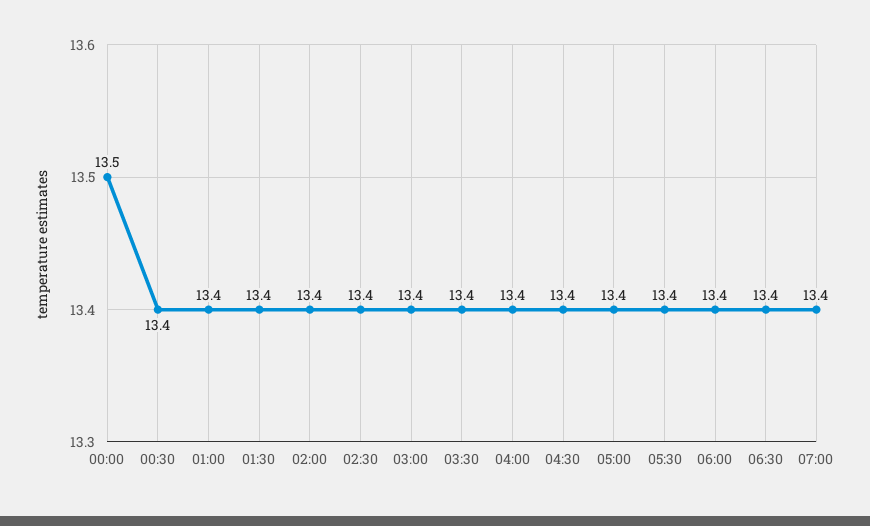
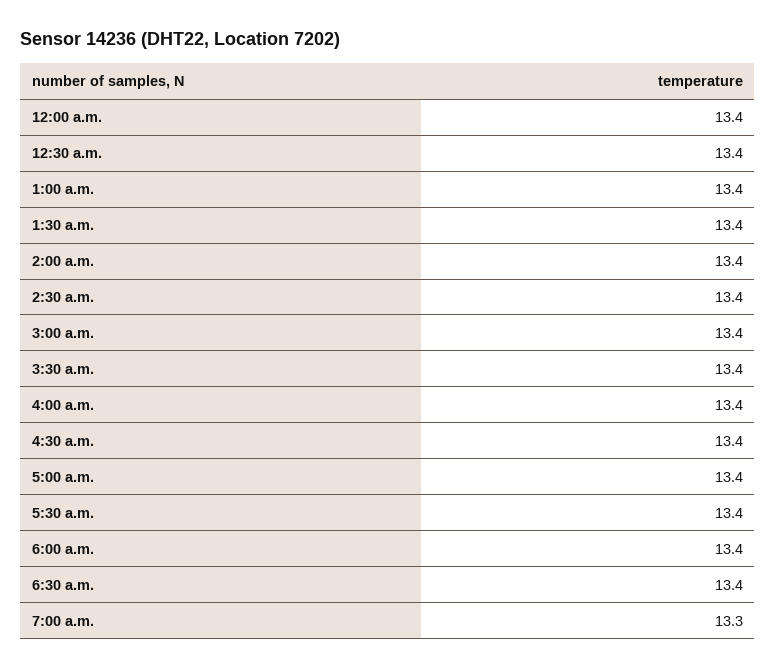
  {
-   "00:00": 13.5,
+   "00:00": 13.4,
    "00:30": 13.4,
    "01:00": 13.4,
    "01:30": 13.4,
    "02:00": 13.4,
    "02:30": 13.4,
    "03:00": 13.4,
    "03:30": 13.4,
    "04:00": 13.4,
    "04:30": 13.4,
    "05:00": 13.4,
    "05:30": 13.4,
    "06:00": 13.4,
    "06:30": 13.4,
-   "07:00": 13.4
+   "07:00": 13.3
  }

